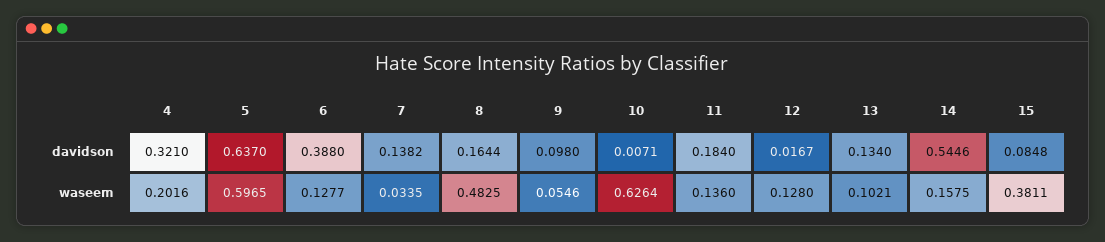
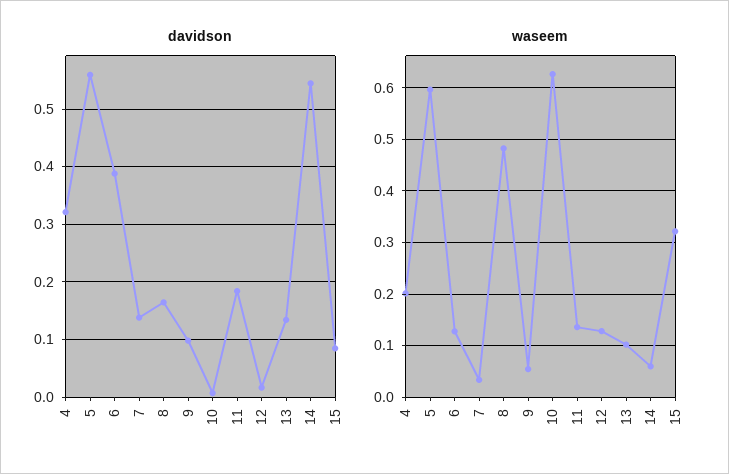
  {
    "davidson": {
      "4": 0.321,
-     "5": 0.637,
+     "5": 0.56,
      "6": 0.388,
      "7": 0.1382,
      "8": 0.1644,
      "9": 0.098,
      "10": 0.0071,
      "11": 0.184,
      "12": 0.0167,
      "13": 0.134,
      "14": 0.5446,
      "15": 0.0848
    },
    "waseem": {
      "4": 0.2016,
      "5": 0.5965,
      "6": 0.1277,
      "7": 0.0335,
      "8": 0.4825,
      "9": 0.0546,
      "10": 0.6264,
      "11": 0.136,
      "12": 0.128,
      "13": 0.1021,
-     "14": 0.1575,
+     "14": 0.06,
-     "15": 0.3811
+     "15": 0.32
    }
  }

